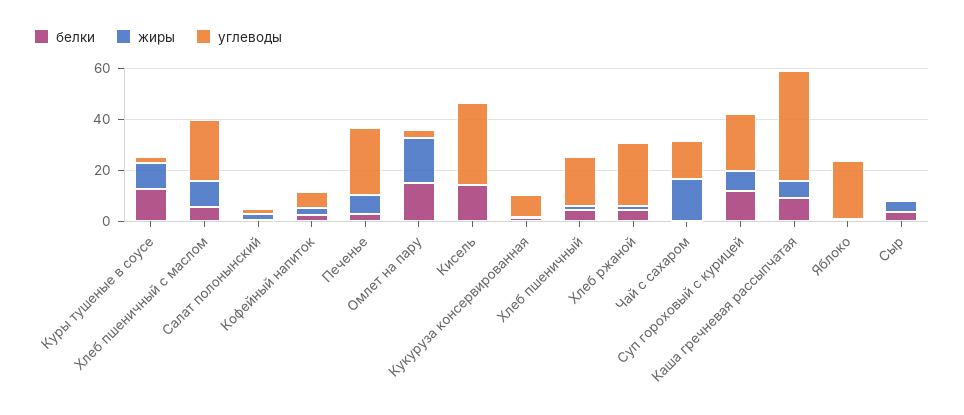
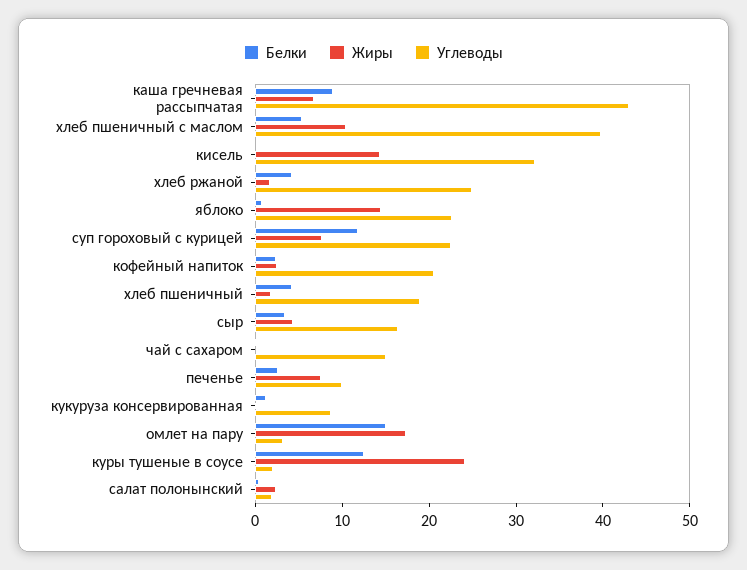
  {
    "белки": {
      "Куры тушеные в соусе": 12,
      "Хлеб пшеничный с маслом": 6,
      "Салат полонынский": 0,
      "Кофейный напиток": 2,
      "Печенье": 2,
      "Омлет на пару": 16,
-     "Кисель": 15,
+     "Кисель": 0,
      "Кукуруза консервированная": 2,
      "Хлеб пшеничный": 4,
      "Хлеб ржаной": 4,
      "Чай с сахаром": 0,
      "Суп гороховый с курицей": 12,
      "Каша гречневая рассыпчатая": 8,
      "Яблоко": 0,
      "Сыр": 4
    },
    "жиры": {
-     "Куры тушеные в соусе": 10,
+     "Куры тушеные в соусе": 24,
      "Хлеб пшеничный с маслом": 10,
      "Салат полонынский": 2,
      "Кофейный напиток": 2,
      "Печенье": 8,
      "Омлет на пару": 18,
-     "Кисель": 0,
+     "Кисель": 14,
      "Кукуруза консервированная": 0,
      "Хлеб пшеничный": 2,
      "Хлеб ржаной": 2,
-     "Чай с сахаром": 15,
+     "Чай с сахаром": 0,
      "Суп гороховый с курицей": 8,
      "Каша гречневая рассыпчатая": 6,
-     "Яблоко": 0,
+     "Яблоко": 14,
      "Сыр": 4
    },
    "углеводы": {
      "Куры тушеные в соусе": 2,
-     "Хлеб пшеничный с маслом": 25,
+     "Хлеб пшеничный с маслом": 40,
      "Салат полонынский": 2,
-     "Кофейный напиток": 5,
+     "Кофейный напиток": 20,
-     "Печенье": 25,
+     "Печенье": 10,
      "Омлет на пару": 4,
      "Кисель": 32,
      "Кукуруза консервированная": 8,
      "Хлеб пшеничный": 20,
      "Хлеб ржаной": 24,
      "Чай с сахаром": 16,
      "Суп гороховый с курицей": 22,
      "Каша гречневая рассыпчатая": 44,
      "Яблоко": 22,
-     "Сыр": 0
+     "Сыр": 16
    }
  }

